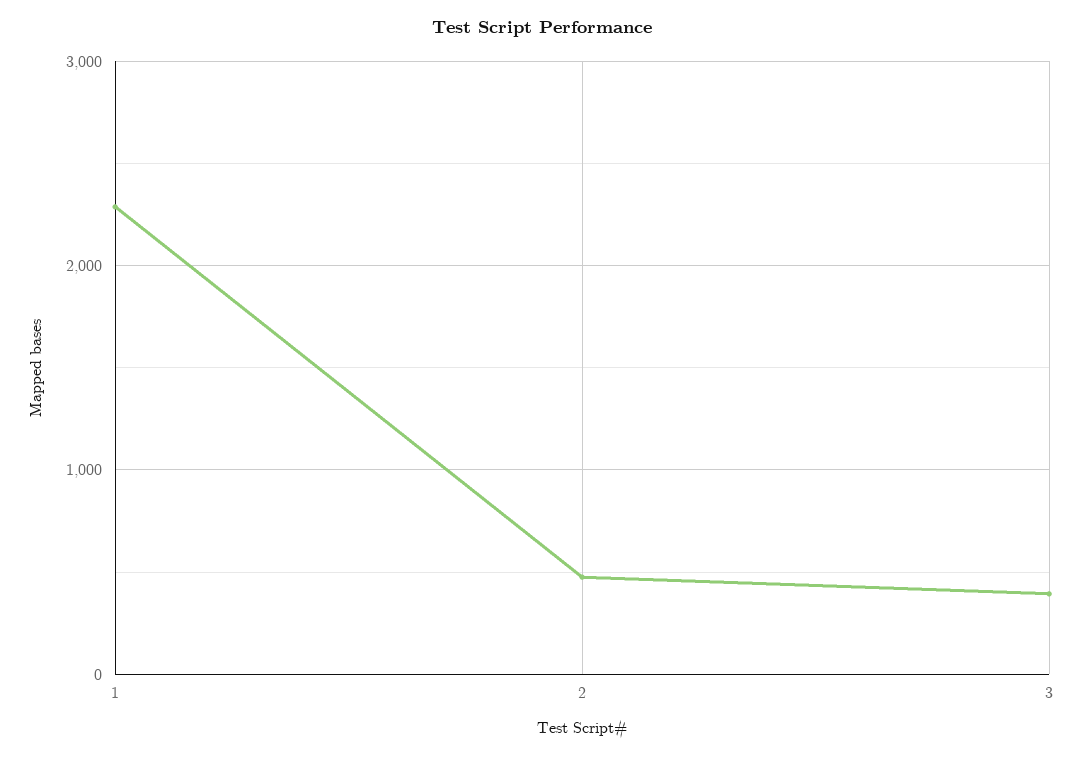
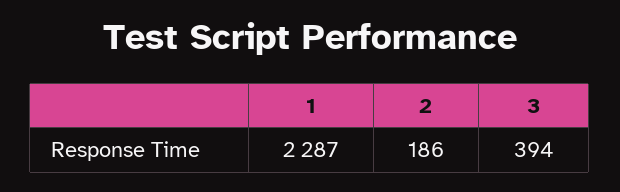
  {
    "1": 2287,
-   "2": 500,
+   "2": 186,
    "3": 394
  }

